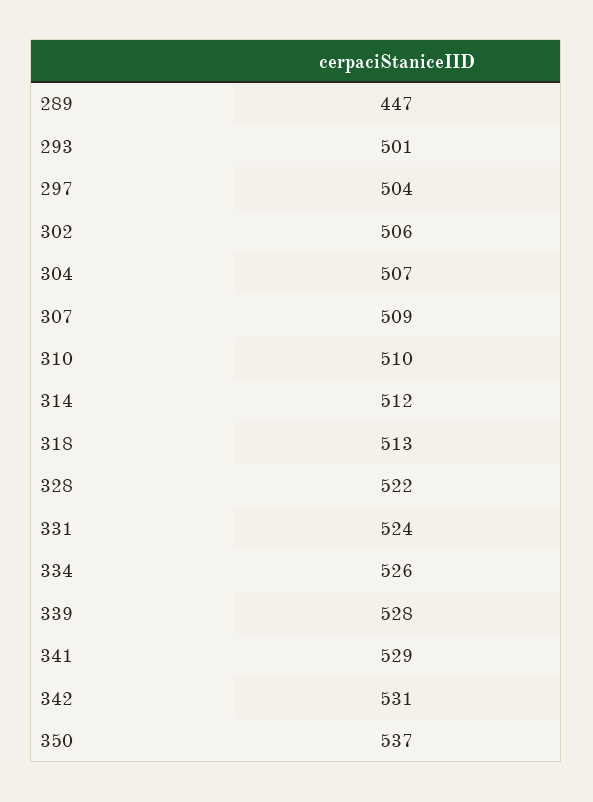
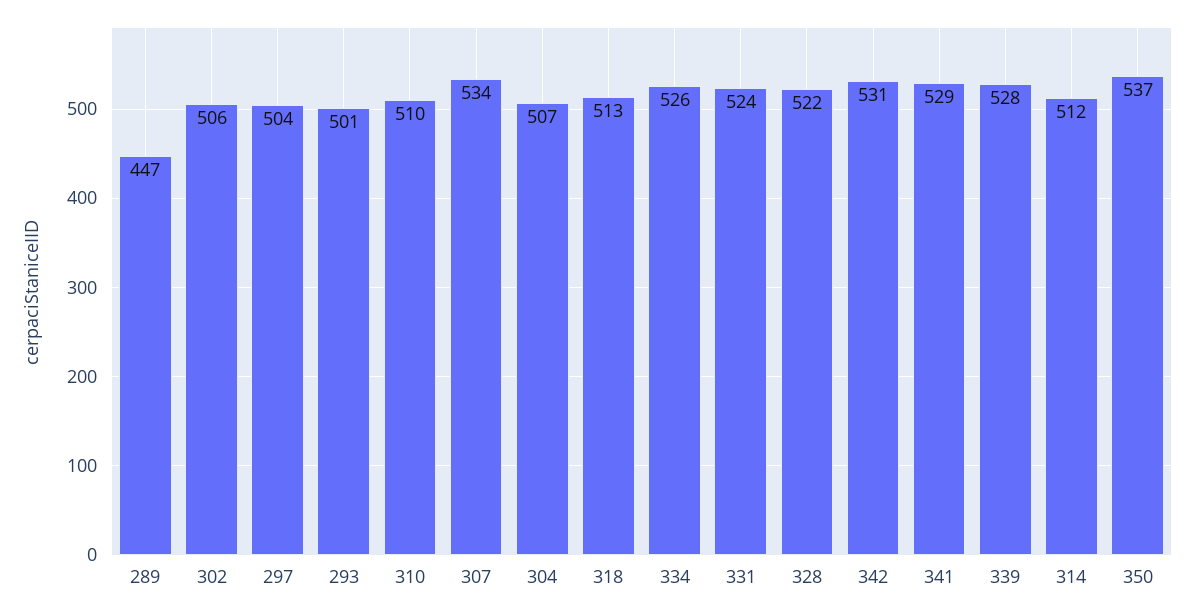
  {
    "289": 447,
    "293": 501,
    "297": 504,
    "302": 506,
    "304": 507,
-   "307": 509,
+   "307": 534,
    "310": 510,
    "314": 512,
    "318": 513,
    "328": 522,
    "331": 524,
    "334": 526,
    "339": 528,
    "341": 529,
    "342": 531,
    "350": 537
  }

